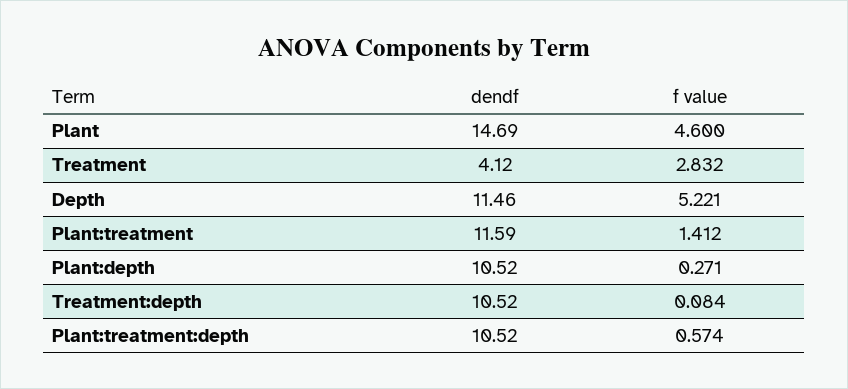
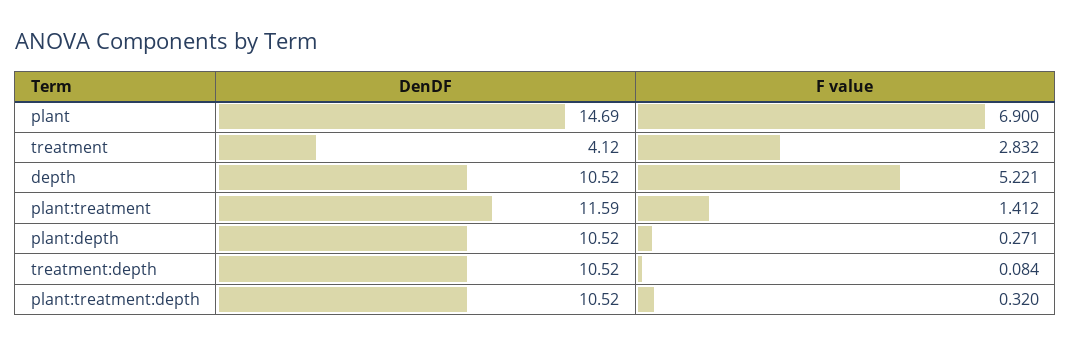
  {
    "dendf": {
      "Plant": 14.69,
      "Treatment": 4.12,
-     "Depth": 11.46,
+     "Depth": 10.52,
      "Plant:treatment": 11.59,
      "Plant:depth": 10.52,
      "Treatment:depth": 10.52,
      "Plant:treatment:depth": 10.52
    },
    "f value": {
-     "Plant": 4.6,
+     "Plant": 6.9,
      "Treatment": 2.832,
      "Depth": 5.221,
      "Plant:treatment": 1.412,
      "Plant:depth": 0.271,
      "Treatment:depth": 0.084,
-     "Plant:treatment:depth": 0.574
+     "Plant:treatment:depth": 0.32
    }
  }

